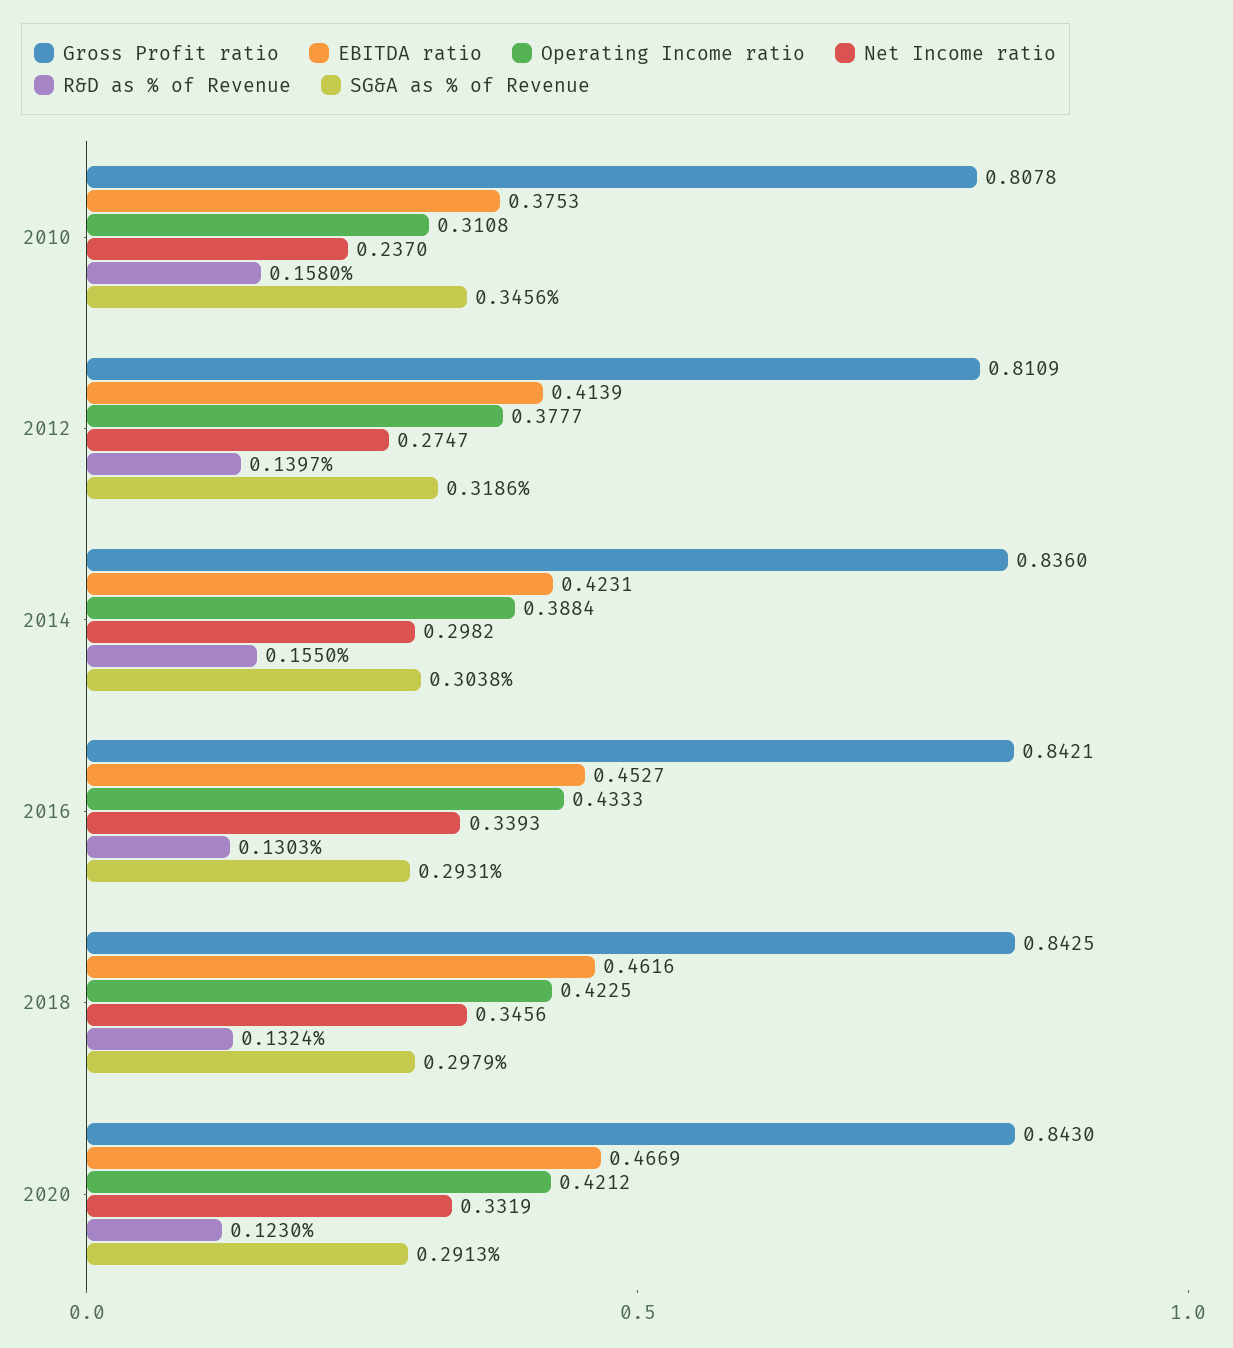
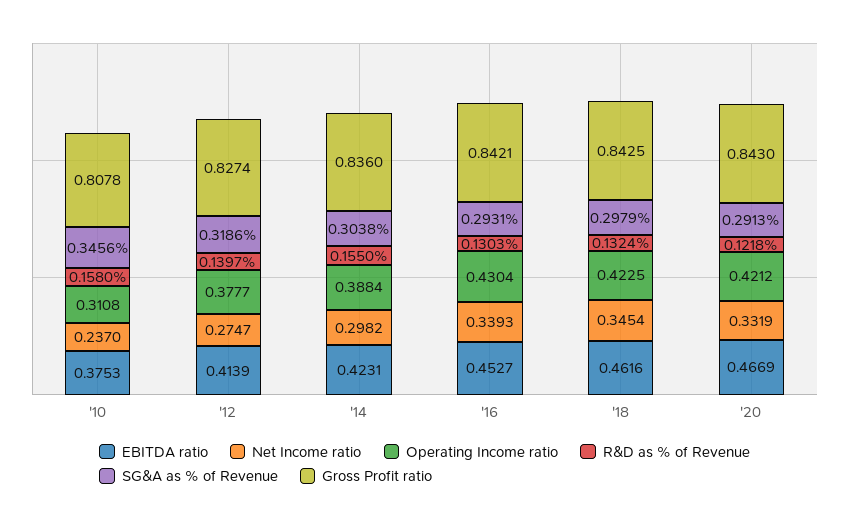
  {
    "Gross Profit ratio": {
      "2010": 0.8078,
-     "2012": 0.8109,
+     "2012": 0.8274,
      "2014": 0.836,
      "2016": 0.8421,
      "2018": 0.8425,
      "2020": 0.843
    },
    "EBITDA ratio": {
      "2010": 0.3753,
      "2012": 0.4139,
      "2014": 0.4231,
      "2016": 0.4527,
      "2018": 0.4616,
      "2020": 0.4669
    },
    "Operating Income ratio": {
      "2010": 0.3108,
      "2012": 0.3777,
      "2014": 0.3884,
-     "2016": 0.4333,
+     "2016": 0.4304,
      "2018": 0.4225,
      "2020": 0.4212
    },
    "Net Income ratio": {
      "2010": 0.237,
      "2012": 0.2747,
      "2014": 0.2982,
      "2016": 0.3393,
-     "2018": 0.3456,
+     "2018": 0.3454,
      "2020": 0.3319
    },
    "R&D as % of Revenue": {
      "2010": 0.158,
      "2012": 0.1397,
      "2014": 0.155,
      "2016": 0.1303,
      "2018": 0.1324,
-     "2020": 0.123
+     "2020": 0.1218
    },
    "SG&A as % of Revenue": {
      "2010": 0.3456,
      "2012": 0.3186,
      "2014": 0.3038,
      "2016": 0.2931,
      "2018": 0.2979,
      "2020": 0.2913
    }
  }

